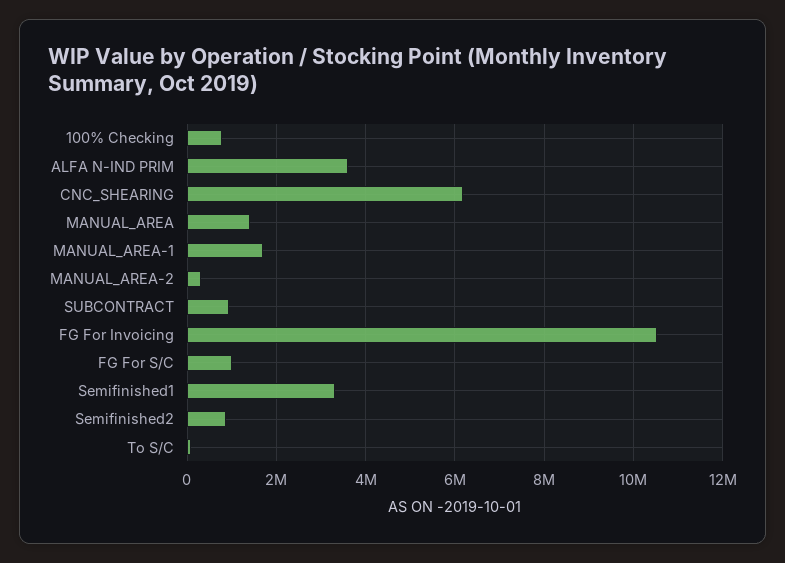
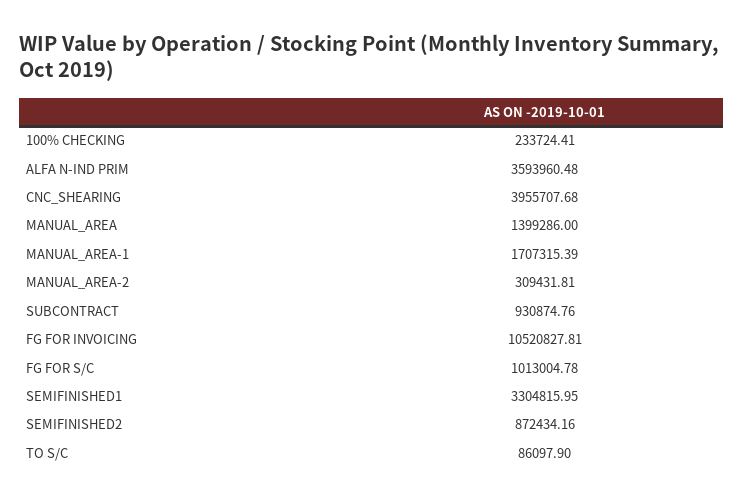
  {
-   "100% Checking": 800000,
+   "100% Checking": 233724.41,
    "ALFA N-IND PRIM": 3593960.48,
-   "CNC_SHEARING": 6200000,
+   "CNC_SHEARING": 3955707.68,
    "MANUAL_AREA": 1399286,
    "MANUAL_AREA-1": 1707315.39,
    "MANUAL_AREA-2": 309431.81,
    "SUBCONTRACT": 930874.76,
    "FG For Invoicing": 10520827.81,
    "FG For S/C": 1013004.78,
    "Semifinished1": 3304815.95,
    "Semifinished2": 872434.16,
    "To S/C": 86097.9
  }

